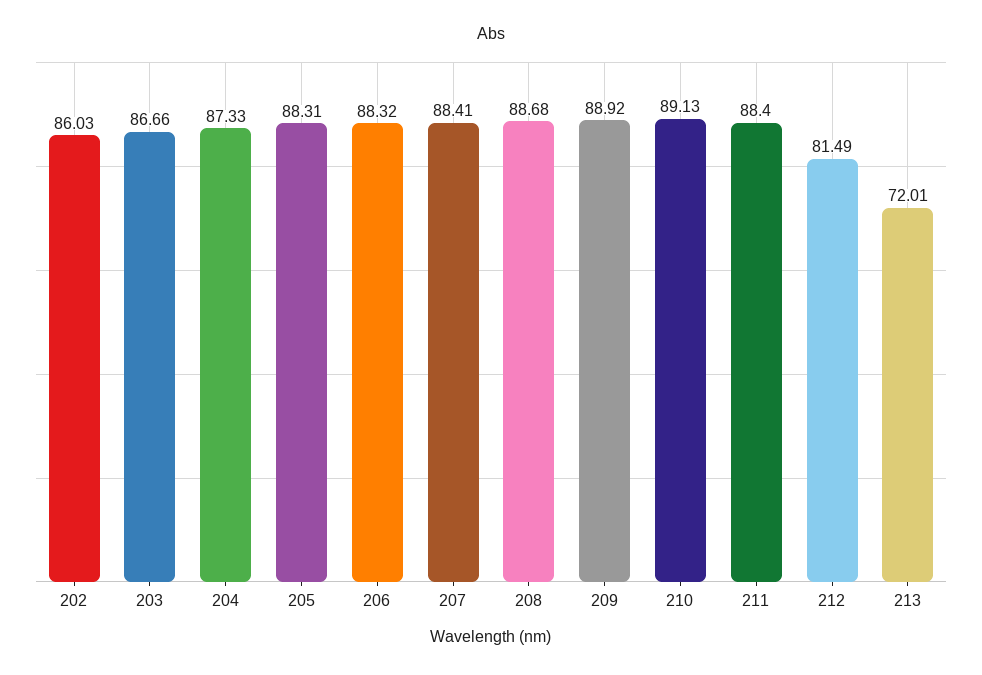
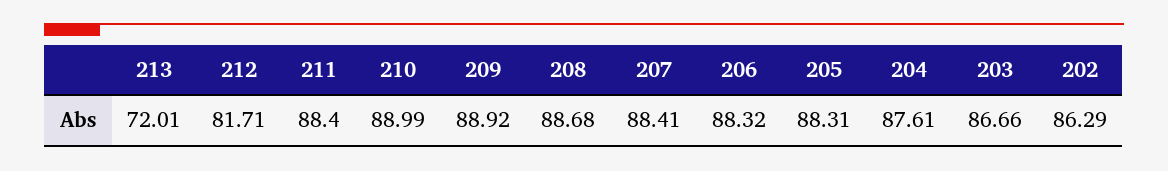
  {
-   "202": 86.03,
+   "202": 86.29,
    "203": 86.66,
-   "204": 87.33,
+   "204": 87.61,
    "205": 88.31,
    "206": 88.32,
    "207": 88.41,
    "208": 88.68,
    "209": 88.92,
-   "210": 89.13,
+   "210": 88.99,
    "211": 88.4,
-   "212": 81.49,
+   "212": 81.71,
    "213": 72.01
  }

